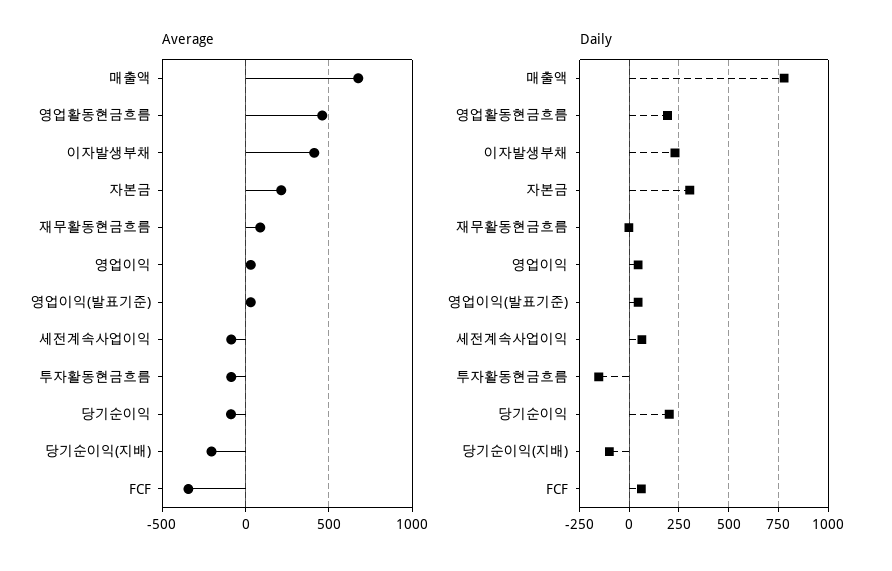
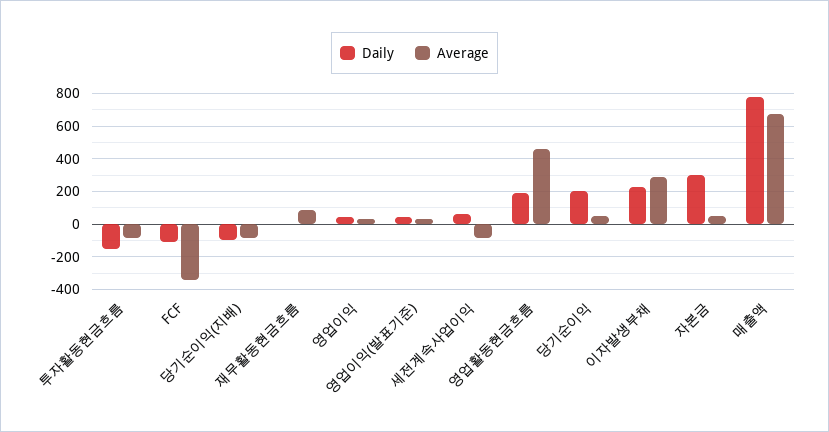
  {
    "Average": {
      "매출액": 700,
      "영업활동현금흐름": 450,
-     "이자발생부채": 400,
+     "이자발생부채": 300,
-     "자본금": 200,
+     "자본금": 50,
      "재무활동현금흐름": 100,
      "영업이익": 50,
      "영업이익(발표기준)": 50,
      "세전계속사업이익": -100,
      "투자활동현금흐름": -100,
-     "당기순이익": -100,
+     "당기순이익": 50,
-     "당기순이익(지배)": -200,
+     "당기순이익(지배)": -100,
      "FCF": -350
    },
    "Daily": {
      "매출액": 800,
      "영업활동현금흐름": 200,
      "이자발생부채": 250,
      "자본금": 300,
      "재무활동현금흐름": 0,
      "영업이익": 50,
      "영업이익(발표기준)": 50,
      "세전계속사업이익": 50,
      "투자활동현금흐름": -150,
      "당기순이익": 200,
      "당기순이익(지배)": -100,
-     "FCF": 50
+     "FCF": -100
    }
  }

